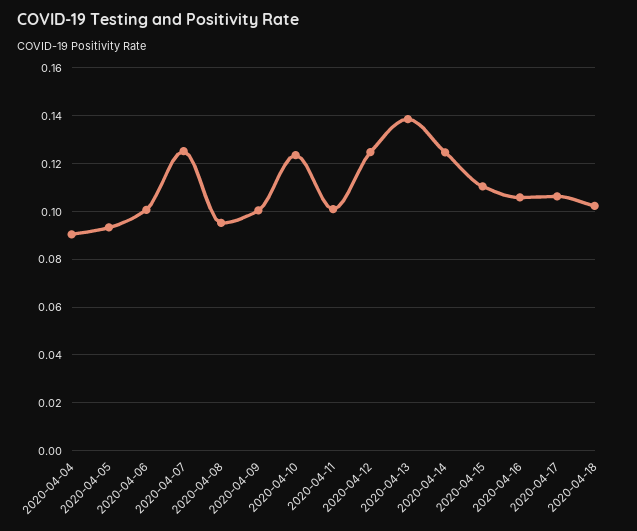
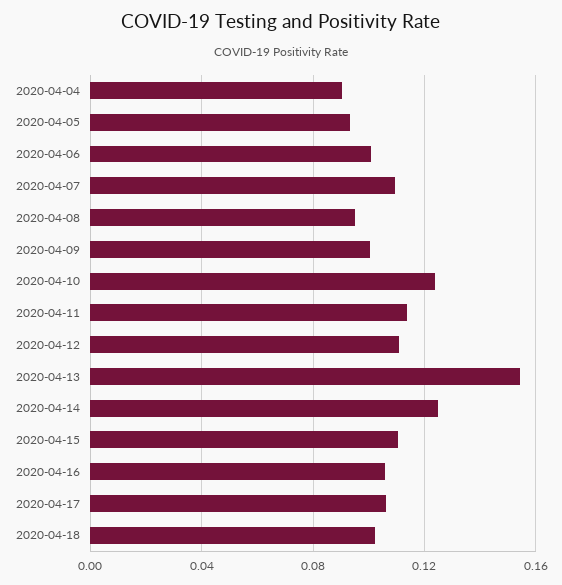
  {
    "2020-04-04": 0.09,
    "2020-04-05": 0.095,
    "2020-04-06": 0.1,
-   "2020-04-07": 0.125,
+   "2020-04-07": 0.11,
    "2020-04-08": 0.095,
    "2020-04-09": 0.1,
    "2020-04-10": 0.125,
-   "2020-04-11": 0.1,
+   "2020-04-11": 0.115,
-   "2020-04-12": 0.125,
+   "2020-04-12": 0.11,
-   "2020-04-13": 0.14,
+   "2020-04-13": 0.155,
    "2020-04-14": 0.125,
    "2020-04-15": 0.11,
    "2020-04-16": 0.105,
    "2020-04-17": 0.105,
    "2020-04-18": 0.1
  }

